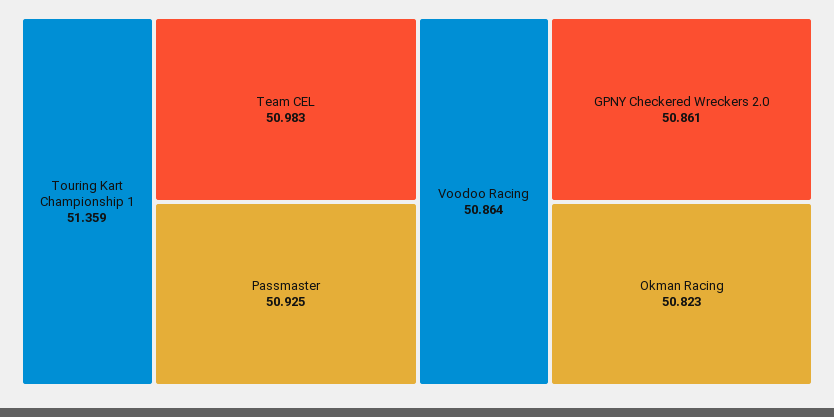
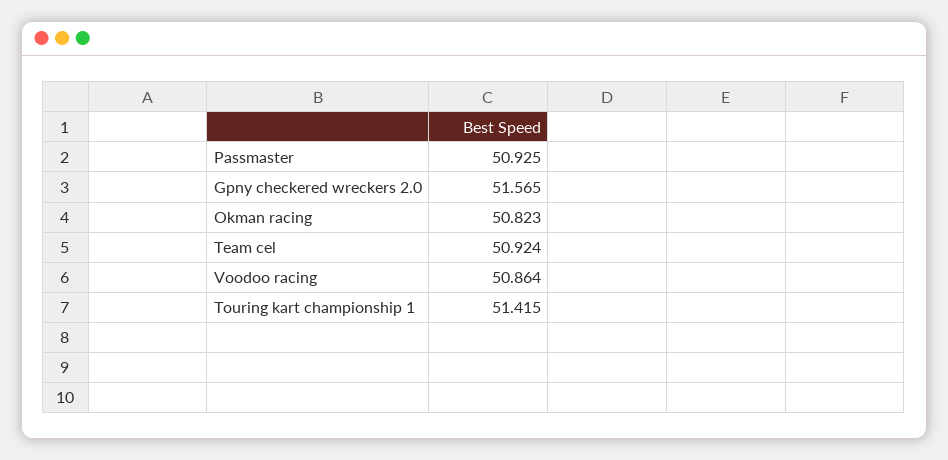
  {
-   "Touring Kart Championship 1": 51.359,
+   "Touring Kart Championship 1": 51.415,
-   "Team CEL": 50.983,
+   "Team CEL": 50.924,
    "Passmaster": 50.925,
    "Voodoo Racing": 50.864,
-   "GPNY Checkered Wreckers 2.0": 50.861,
+   "GPNY Checkered Wreckers 2.0": 51.565,
    "Okman Racing": 50.823
  }

